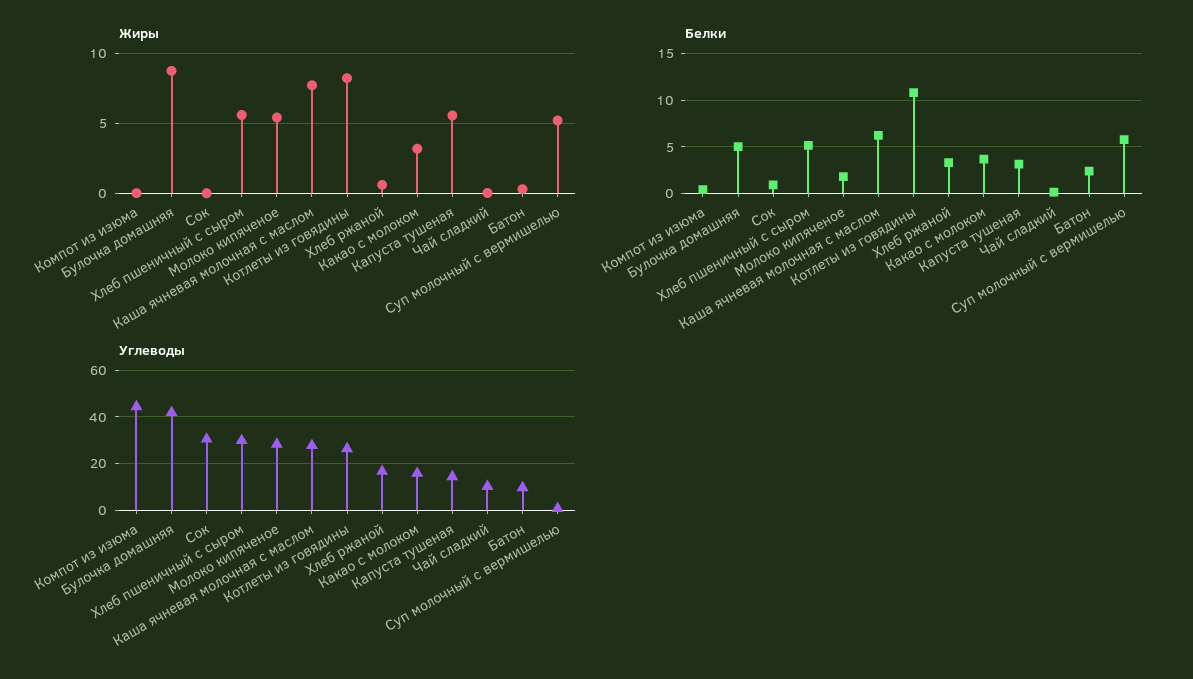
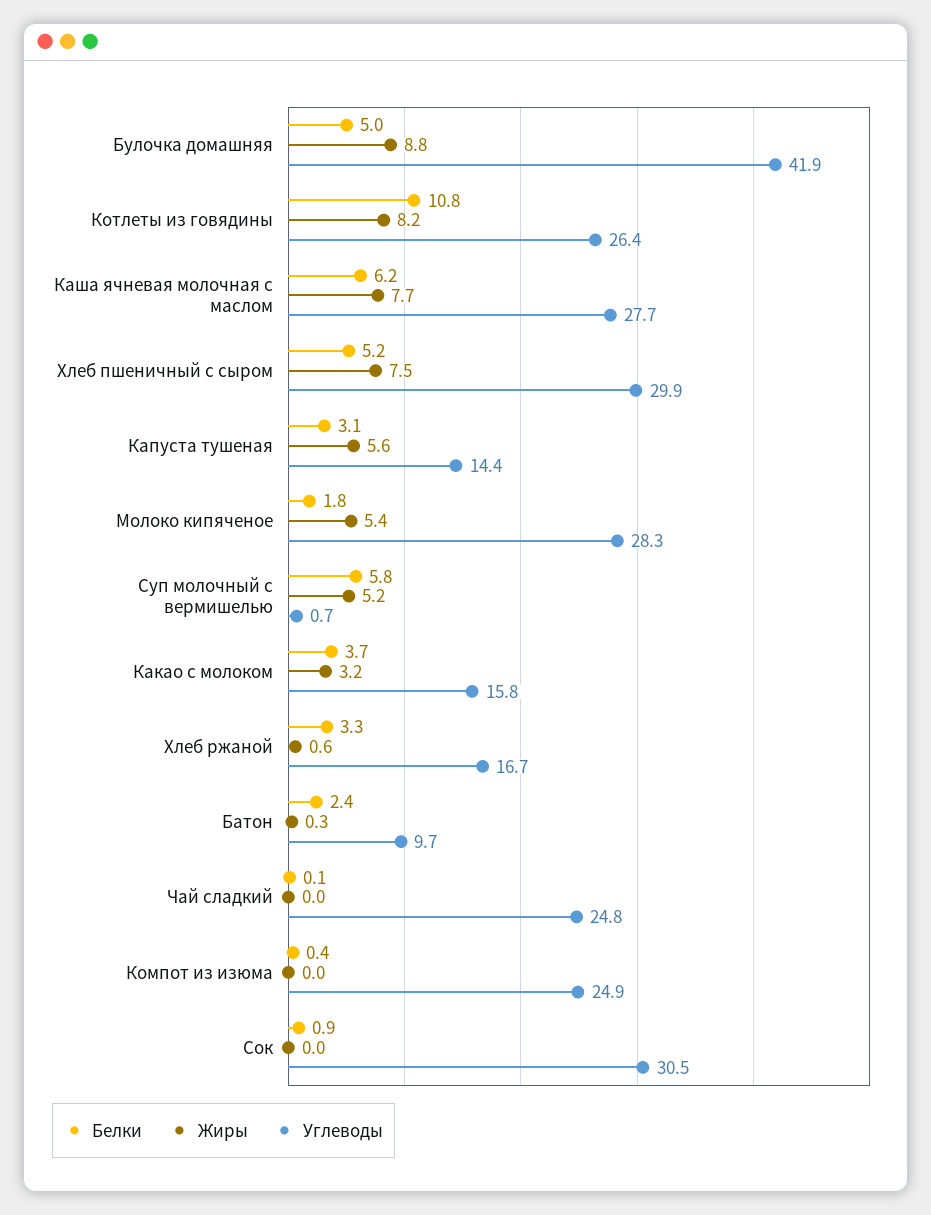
  {
    "Жиры": {
      "Компот из изюма": 0,
      "Булочка домашняя": 8.8,
      "Сок": 0,
-     "Хлеб пшеничный с сыром": 5.5,
+     "Хлеб пшеничный с сыром": 7.5,
      "Молоко кипяченое": 5.4,
      "Каша ячневая молочная с маслом": 7.7,
      "Котлеты из говядины": 8.2,
      "Хлеб ржаной": 0.6,
      "Какао с молоком": 3.2,
      "Капуста тушеная": 5.6,
      "Чай сладкий": 0,
      "Батон": 0.3,
      "Суп молочный с вермишелью": 5.2
    },
    "Белки": {
      "Компот из изюма": 0.4,
      "Булочка домашняя": 5,
      "Сок": 0.9,
      "Хлеб пшеничный с сыром": 5.2,
      "Молоко кипяченое": 1.8,
      "Каша ячневая молочная с маслом": 6.2,
      "Котлеты из говядины": 10.8,
      "Хлеб ржаной": 3.3,
      "Какао с молоком": 3.7,
      "Капуста тушеная": 3.1,
      "Чай сладкий": 0.1,
      "Батон": 2.4,
      "Суп молочный с вермишелью": 5.8
    },
    "Углеводы": {
-     "Компот из изюма": 45,
+     "Компот из изюма": 24.9,
      "Булочка домашняя": 41.9,
      "Сок": 30.5,
      "Хлеб пшеничный с сыром": 29.9,
      "Молоко кипяченое": 28.3,
      "Каша ячневая молочная с маслом": 27.7,
      "Котлеты из говядины": 26.4,
      "Хлеб ржаной": 16.7,
      "Какао с молоком": 15.8,
      "Капуста тушеная": 14.4,
-     "Чай сладкий": 10,
+     "Чай сладкий": 24.8,
      "Батон": 9.7,
      "Суп молочный с вермишелью": 0.7
    }
  }

